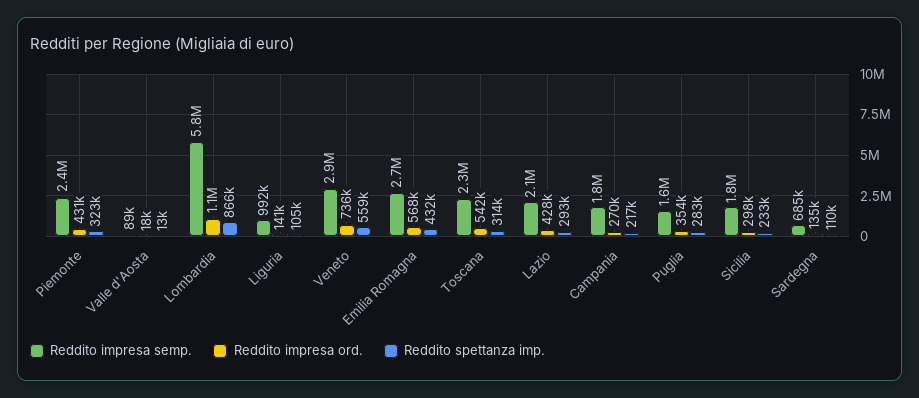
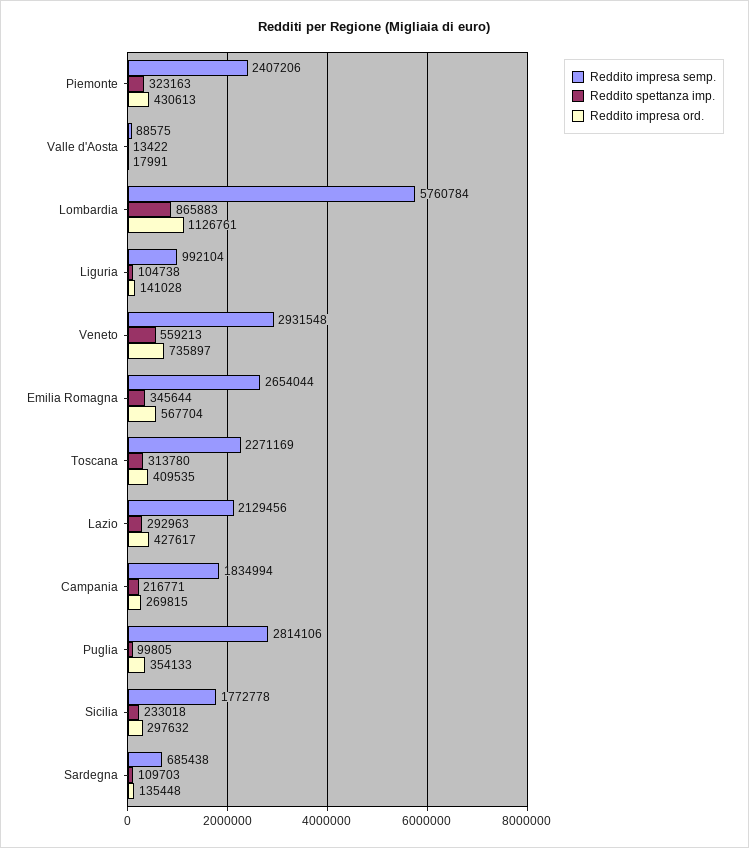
  {
    "Reddito impresa semp.": {
      "Piemonte": 2407206,
      "Valle d'Aosta": 88575,
      "Lombardia": 5760784,
      "Liguria": 992104,
      "Veneto": 2931548,
      "Emilia Romagna": 2654044,
      "Toscana": 2271169,
      "Lazio": 2129456,
      "Campania": 1834994,
-     "Puglia": 1600000,
+     "Puglia": 2814106,
      "Sicilia": 1772778,
      "Sardegna": 685438
    },
    "Reddito impresa ord.": {
      "Piemonte": 430613,
      "Valle d'Aosta": 17991,
      "Lombardia": 1126761,
      "Liguria": 141028,
      "Veneto": 735897,
      "Emilia Romagna": 567704,
-     "Toscana": 542000,
+     "Toscana": 409535,
      "Lazio": 427617,
      "Campania": 269815,
      "Puglia": 354133,
      "Sicilia": 297632,
      "Sardegna": 135448
    },
    "Reddito spettanza imp.": {
      "Piemonte": 323163,
      "Valle d'Aosta": 13422,
      "Lombardia": 865883,
      "Liguria": 104738,
      "Veneto": 559213,
-     "Emilia Romagna": 432000,
+     "Emilia Romagna": 345644,
      "Toscana": 313780,
      "Lazio": 292963,
      "Campania": 216771,
-     "Puglia": 283000,
+     "Puglia": 99805,
      "Sicilia": 233018,
      "Sardegna": 109703
    }
  }

